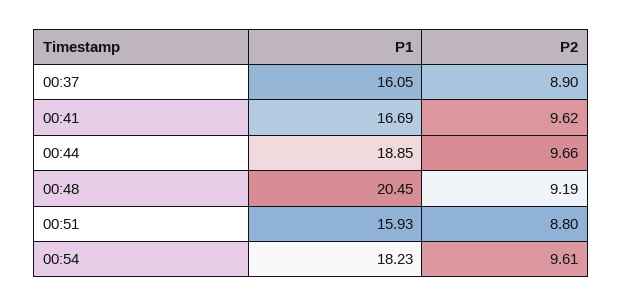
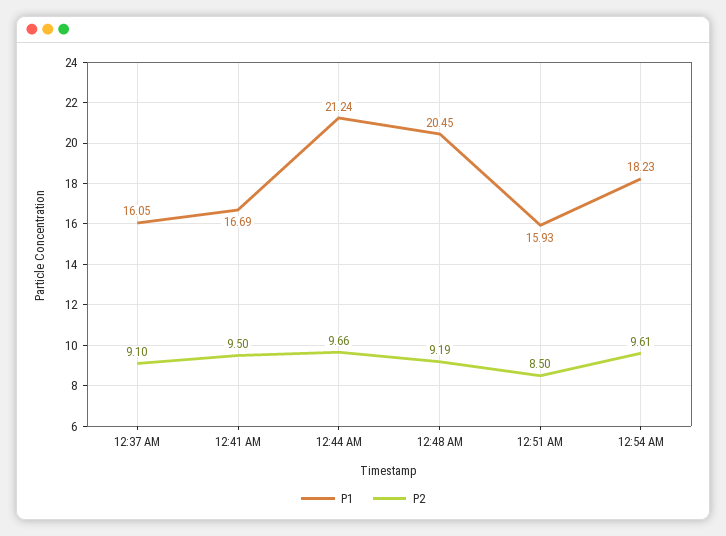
  {
    "P1": {
      "00:37": 16.05,
      "00:41": 16.69,
-     "00:44": 18.85,
+     "00:44": 21.24,
      "00:48": 20.45,
      "00:51": 15.93,
      "00:54": 18.23
    },
    "P2": {
-     "00:37": 8.9,
+     "00:37": 9.1,
-     "00:41": 9.62,
+     "00:41": 9.5,
      "00:44": 9.66,
      "00:48": 9.19,
-     "00:51": 8.8,
+     "00:51": 8.5,
      "00:54": 9.61
    }
  }

